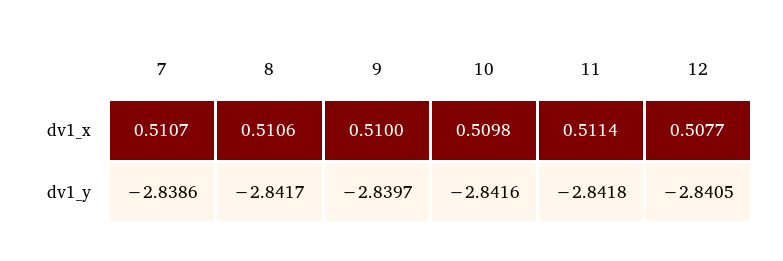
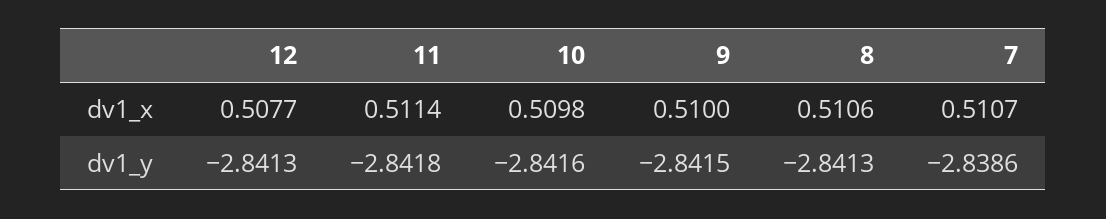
  {
    "7": {
      "dv1_x": 0.5107,
      "dv1_y": -2.8386
    },
    "8": {
      "dv1_x": 0.5106,
-     "dv1_y": -2.8417
+     "dv1_y": -2.8413
    },
    "9": {
      "dv1_x": 0.51,
-     "dv1_y": -2.8397
+     "dv1_y": -2.8415
    },
    "10": {
      "dv1_x": 0.5098,
      "dv1_y": -2.8416
    },
    "11": {
      "dv1_x": 0.5114,
      "dv1_y": -2.8418
    },
    "12": {
      "dv1_x": 0.5077,
-     "dv1_y": -2.8405
+     "dv1_y": -2.8413
    }
  }

